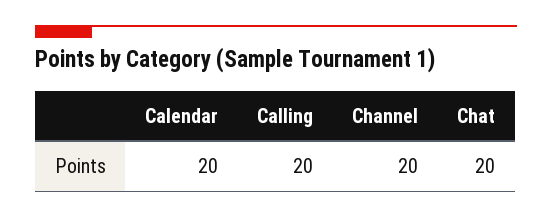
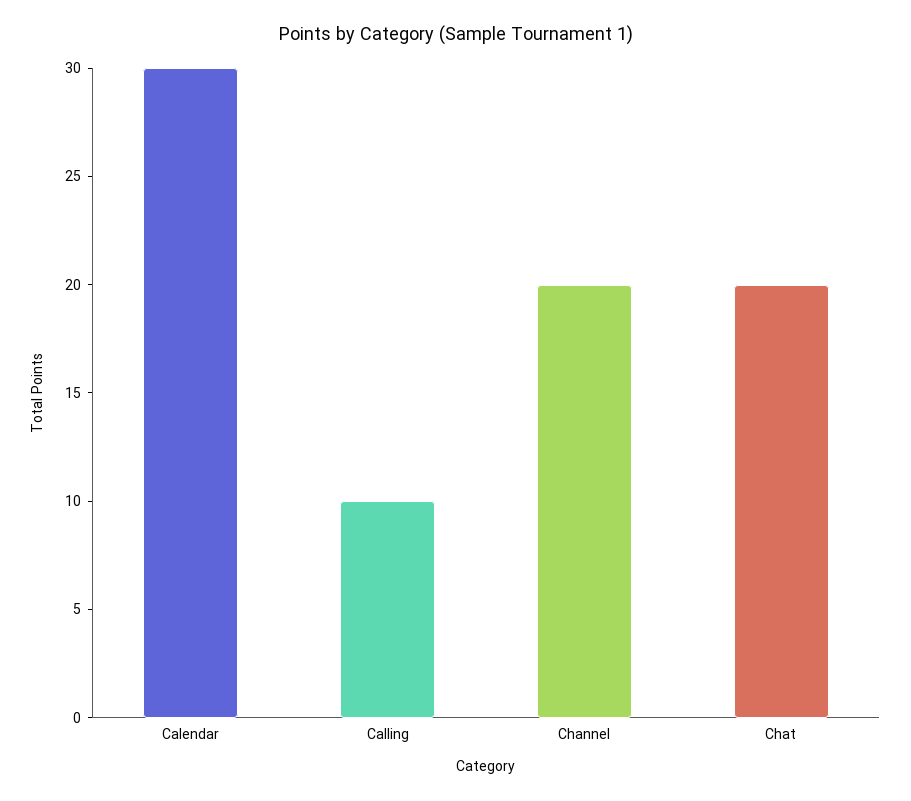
  {
-   "Calendar": 20,
+   "Calendar": 30,
-   "Calling": 20,
+   "Calling": 10,
    "Channel": 20,
    "Chat": 20
  }

